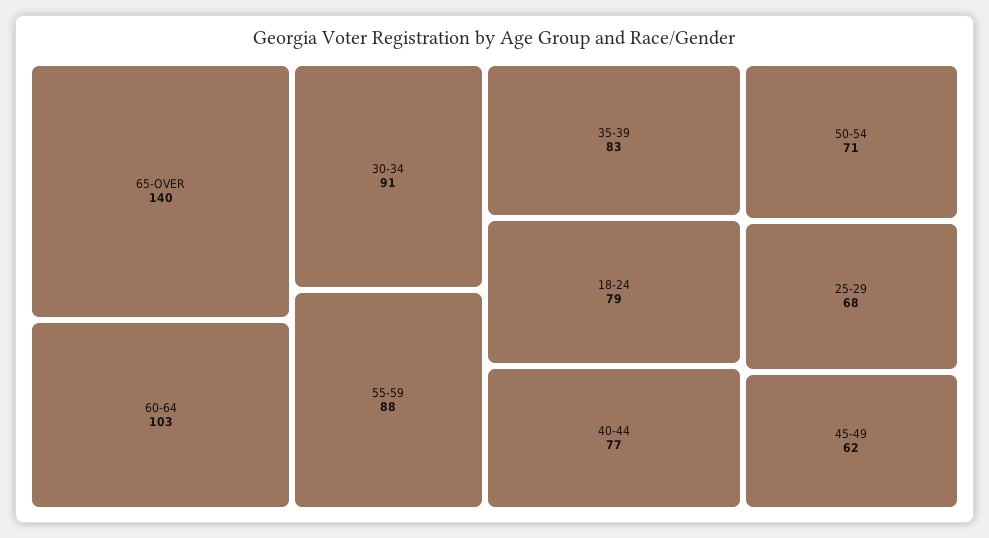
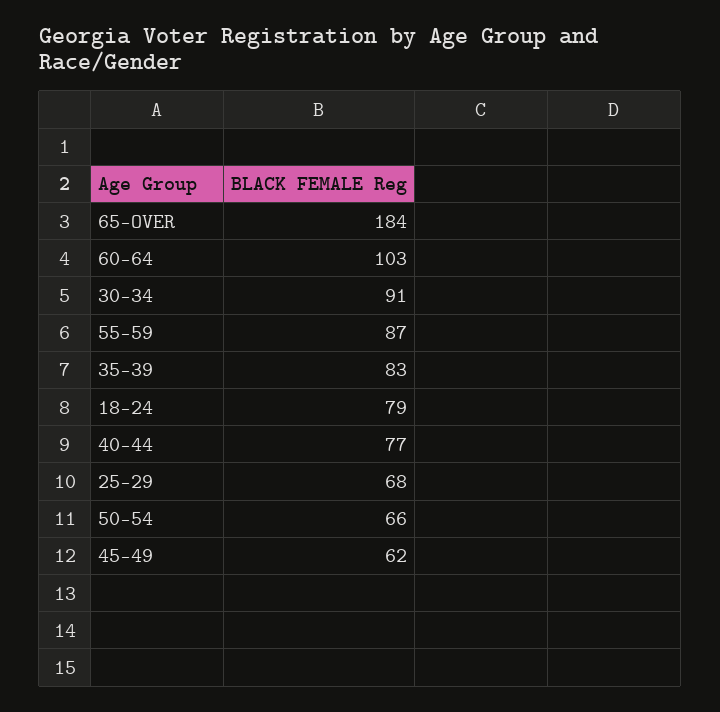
  {
-   "65-OVER": 140,
+   "65-OVER": 184,
    "60-64": 103,
    "30-34": 91,
-   "55-59": 88,
+   "55-59": 87,
    "35-39": 83,
    "18-24": 79,
    "40-44": 77,
-   "50-54": 71,
+   "50-54": 66,
    "25-29": 68,
    "45-49": 62
  }

